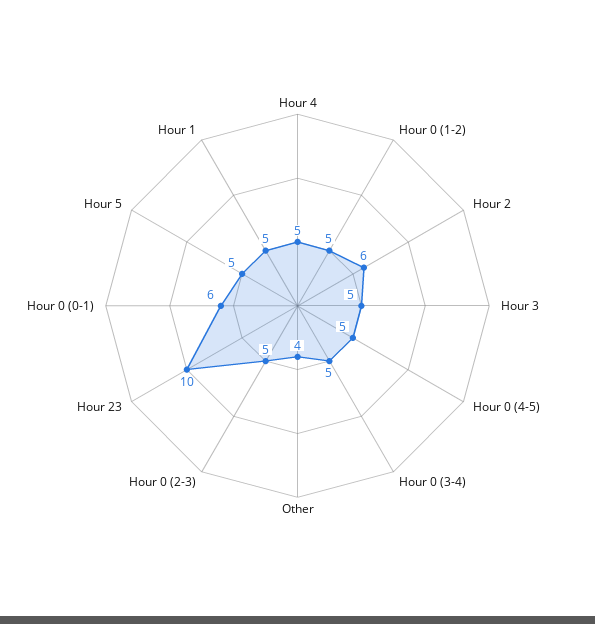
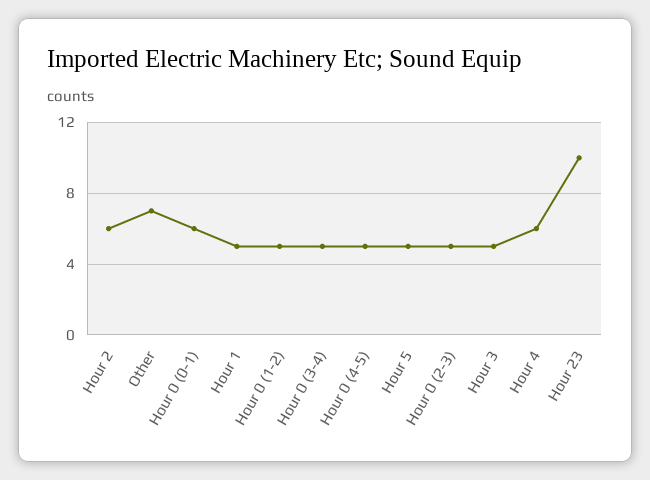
  {
-   "Hour 4": 5,
+   "Hour 4": 6,
    "Hour 0 (1-2)": 5,
    "Hour 2": 6,
    "Hour 3": 5,
    "Hour 0 (4-5)": 5,
    "Hour 0 (3-4)": 5,
-   "Other": 4,
+   "Other": 7,
    "Hour 0 (2-3)": 5,
    "Hour 23": 10,
    "Hour 0 (0-1)": 6,
    "Hour 5": 5,
    "Hour 1": 5
  }

